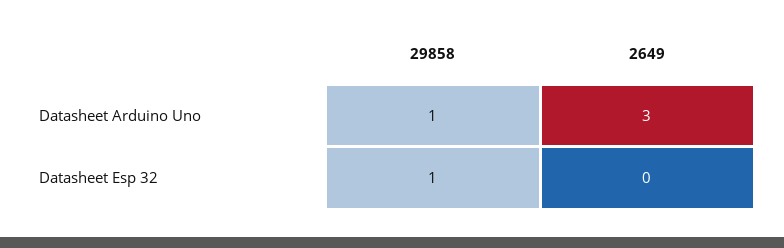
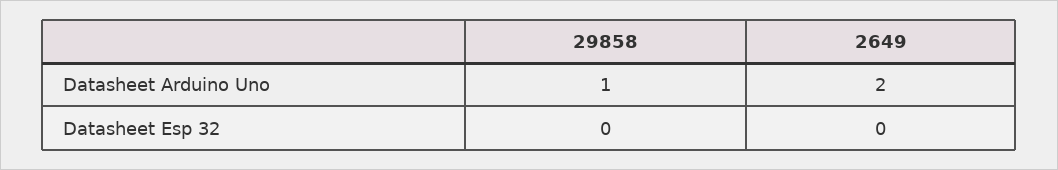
  {
    "29858": {
      "Datasheet Arduino Uno": 1,
-     "Datasheet Esp 32": 1
+     "Datasheet Esp 32": 0
    },
    "2649": {
-     "Datasheet Arduino Uno": 3,
+     "Datasheet Arduino Uno": 2,
      "Datasheet Esp 32": 0
    }
  }

